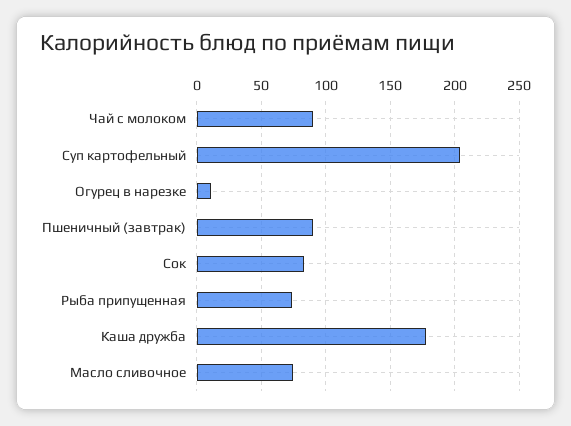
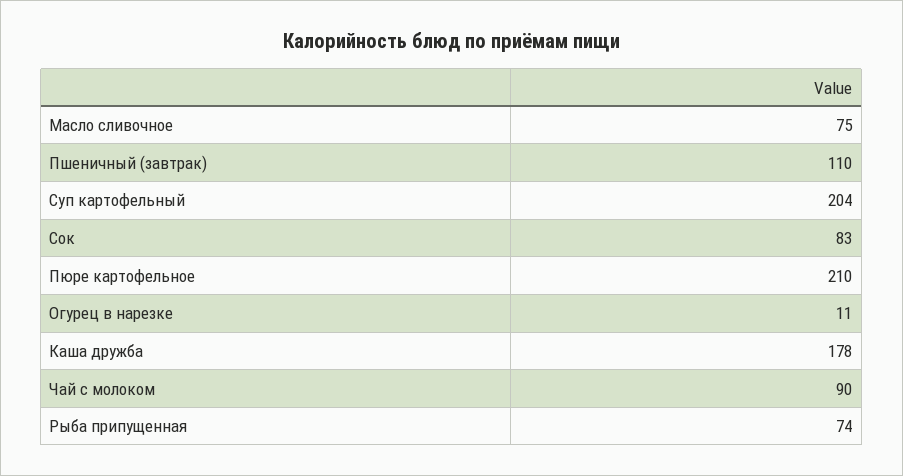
  {
    "Чай с молоком": 90,
    "Суп картофельный": 204,
    "Огурец в нарезке": 11,
-   "Пшеничный (завтрак)": 90,
+   "Пшеничный (завтрак)": 110,
    "Сок": 83,
    "Рыба припущенная": 74,
    "Каша дружба": 178,
-   "Масло сливочное": 75
+   "Масло сливочное": 75,
+   "Пюре картофельное": 210
  }

